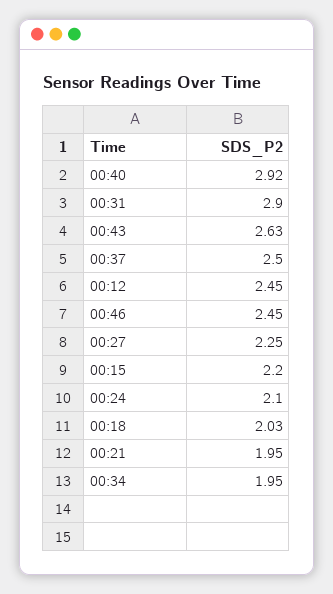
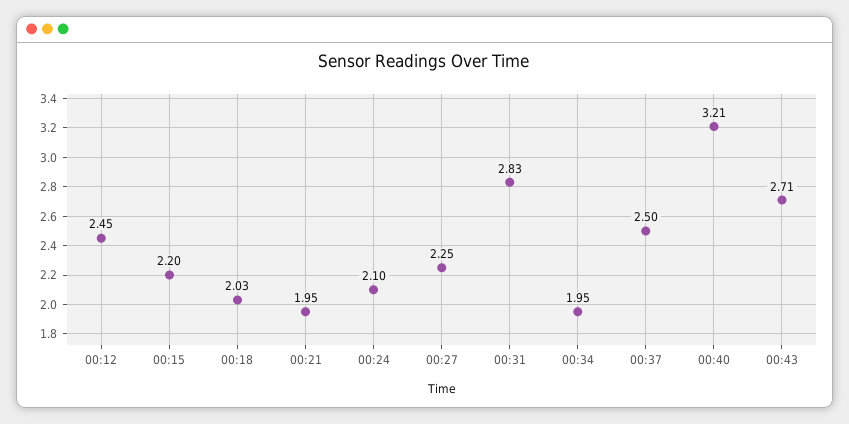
  {
-   "00:40": 2.92,
+   "00:40": 3.21,
-   "00:31": 2.9,
+   "00:31": 2.83,
-   "00:43": 2.63,
+   "00:43": 2.71,
    "00:37": 2.5,
    "00:12": 2.45,
-   "00:46": 2.45,
    "00:27": 2.25,
    "00:15": 2.2,
    "00:24": 2.1,
    "00:18": 2.03,
    "00:21": 1.95,
    "00:34": 1.95
  }

